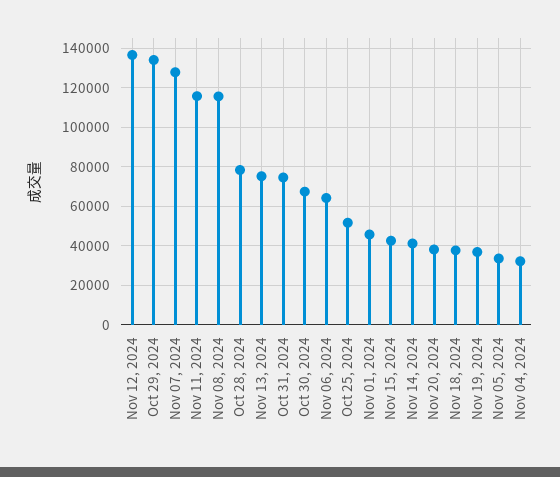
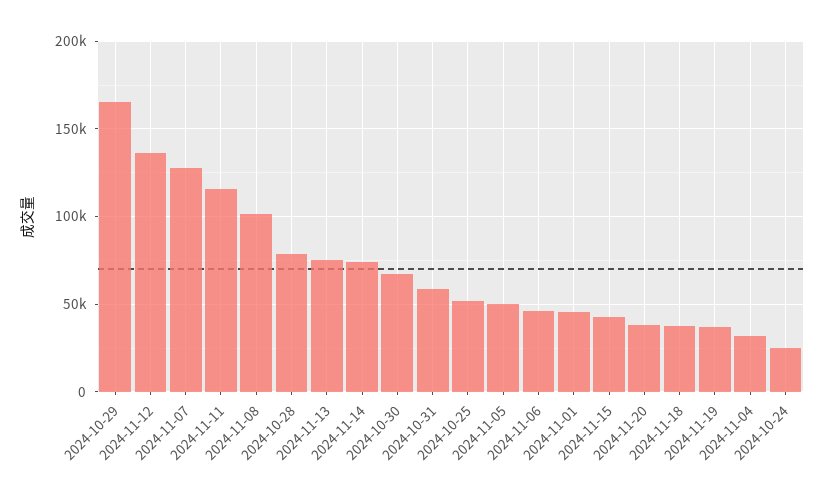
  {
    "Nov 12, 2024": 135000,
-   "Oct 29, 2024": 135000,
+   "Oct 29, 2024": 165000,
    "Nov 07, 2024": 130000,
    "Nov 11, 2024": 115000,
-   "Nov 08, 2024": 115000,
+   "Nov 08, 2024": 100000,
    "Oct 28, 2024": 80000,
    "Nov 13, 2024": 75000,
-   "Oct 31, 2024": 75000,
+   "Oct 31, 2024": 60000,
    "Oct 30, 2024": 65000,
-   "Nov 06, 2024": 65000,
+   "Nov 06, 2024": 45000,
    "Oct 25, 2024": 50000,
    "Nov 01, 2024": 45000,
    "Nov 15, 2024": 45000,
-   "Nov 14, 2024": 40000,
+   "Nov 14, 2024": 75000,
    "Nov 20, 2024": 40000,
    "Nov 18, 2024": 40000,
    "Nov 19, 2024": 35000,
-   "Nov 05, 2024": 35000,
+   "Nov 05, 2024": 50000,
-   "Nov 04, 2024": 30000
+   "Nov 04, 2024": 30000,
+   "2024-10-24": 25000
  }

